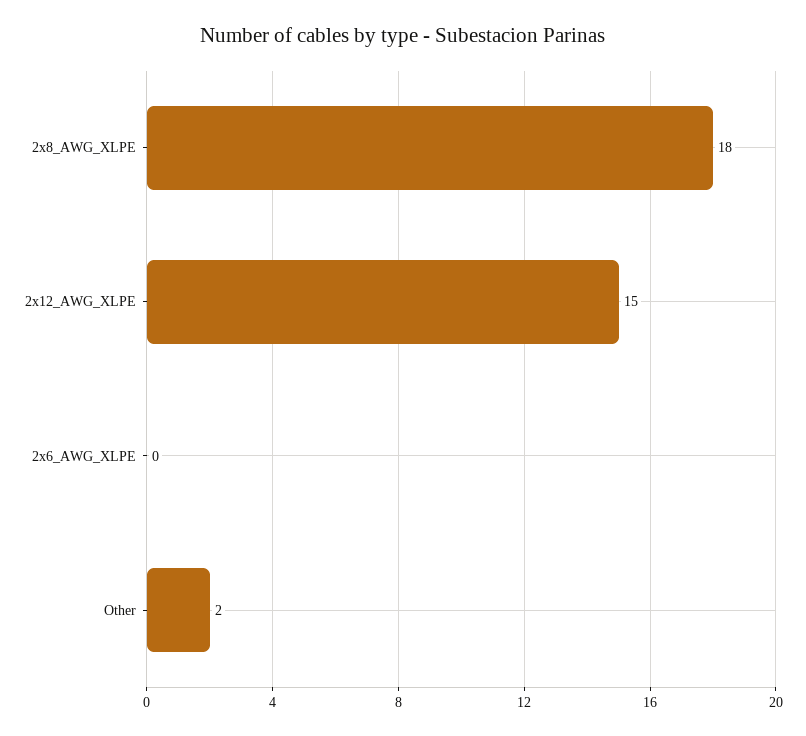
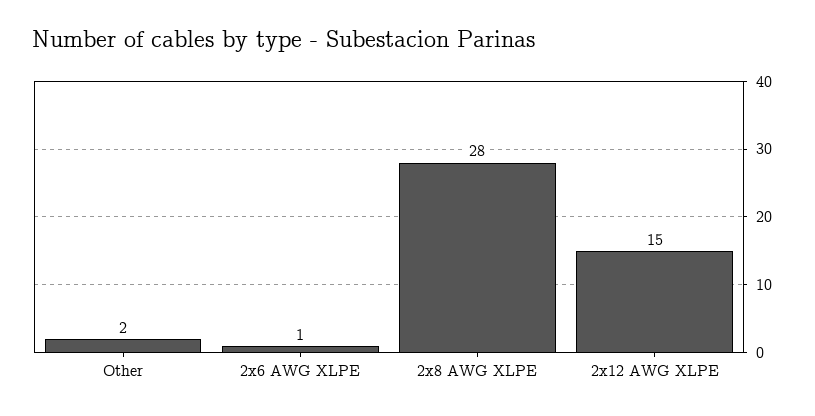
  {
-   "2x8_AWG_XLPE": 18,
+   "2x8_AWG_XLPE": 28,
    "2x12_AWG_XLPE": 15,
-   "2x6_AWG_XLPE": 0,
+   "2x6_AWG_XLPE": 1,
    "Other": 2
  }

